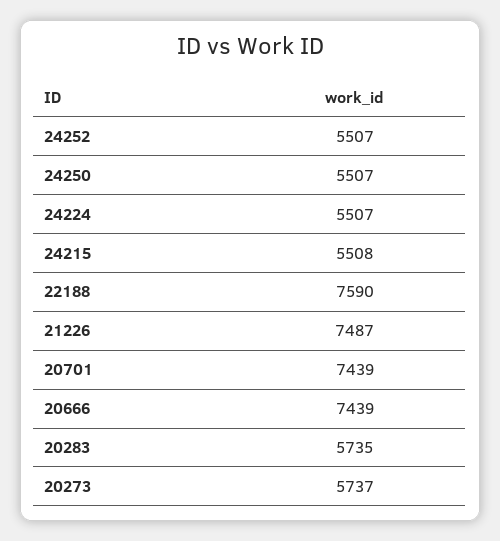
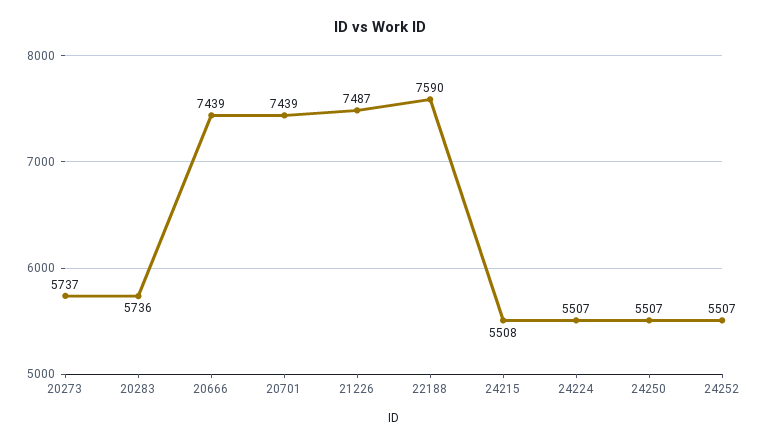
  {
    "24252": 5507,
    "24250": 5507,
    "24224": 5507,
    "24215": 5508,
    "22188": 7590,
    "21226": 7487,
    "20701": 7439,
    "20666": 7439,
-   "20283": 5735,
+   "20283": 5736,
    "20273": 5737
  }

